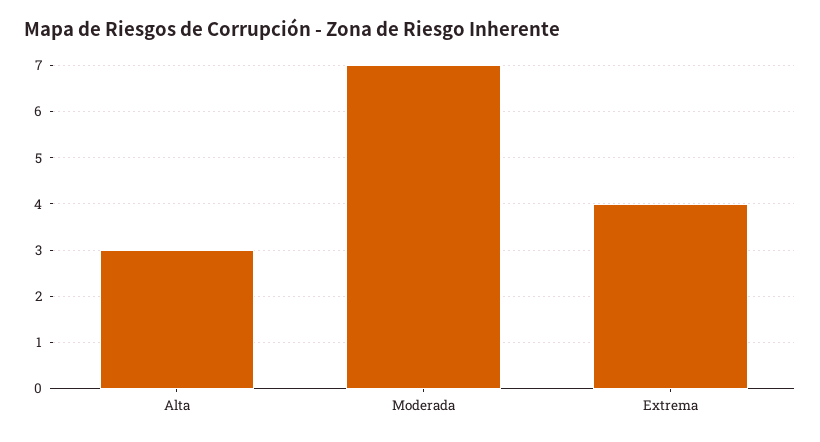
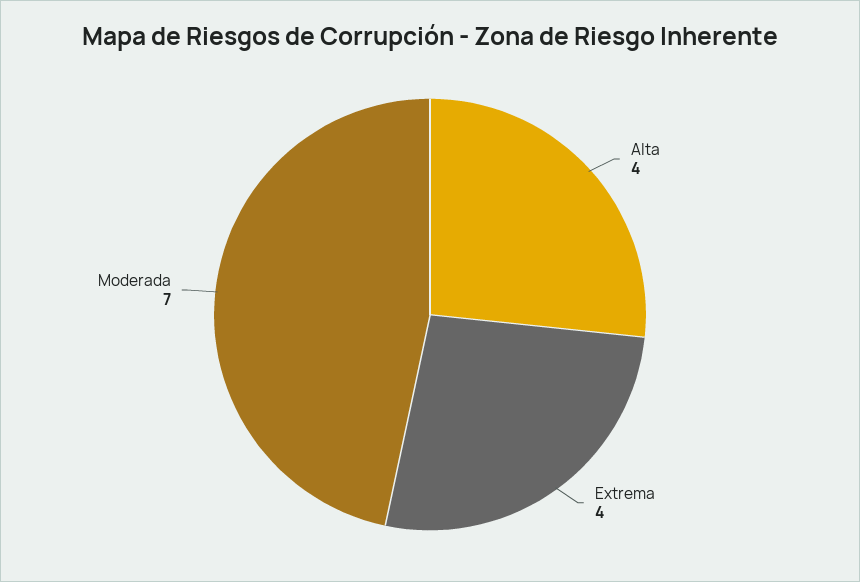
  {
-   "Alta": 3,
+   "Alta": 4,
    "Moderada": 7,
    "Extrema": 4
  }

